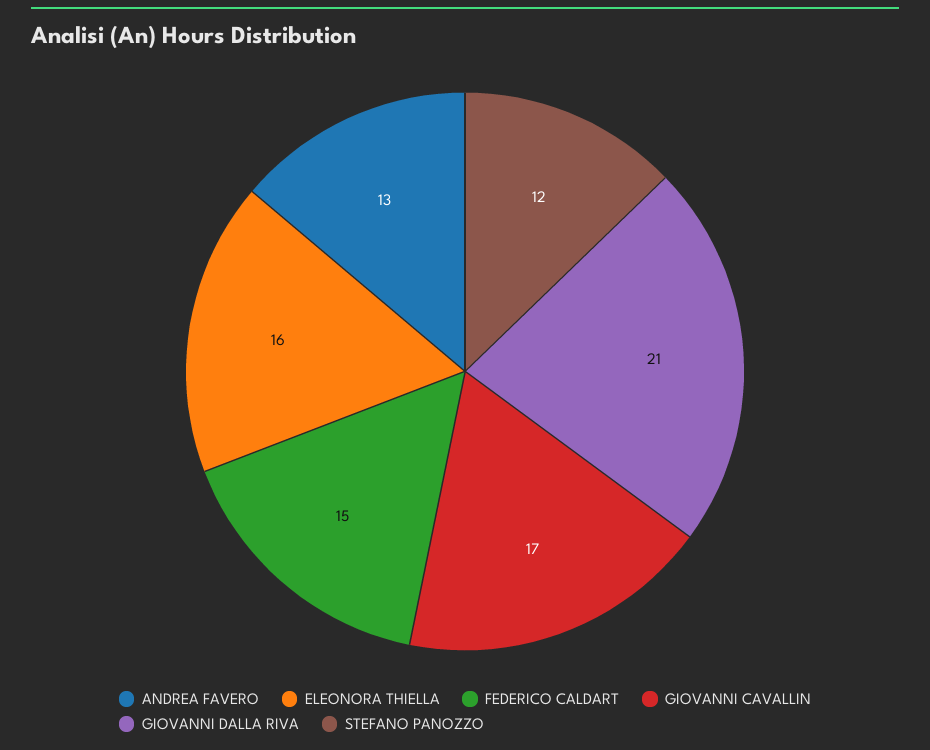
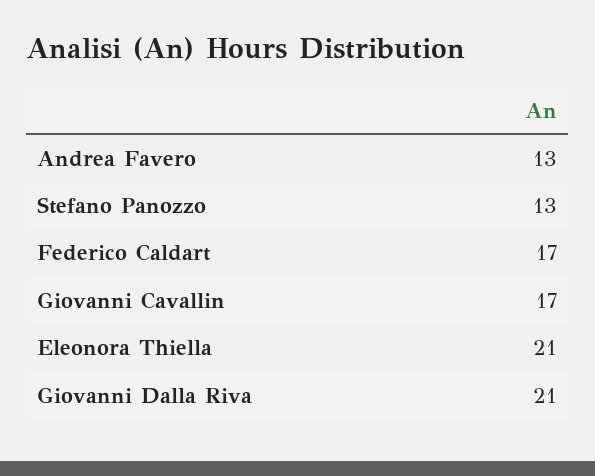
  {
    "ANDREA FAVERO": 13,
-   "ELEONORA THIELLA": 16,
+   "ELEONORA THIELLA": 21,
-   "FEDERICO CALDART": 15,
+   "FEDERICO CALDART": 17,
    "GIOVANNI CAVALLIN": 17,
    "GIOVANNI DALLA RIVA": 21,
-   "STEFANO PANOZZO": 12
+   "STEFANO PANOZZO": 13
  }

